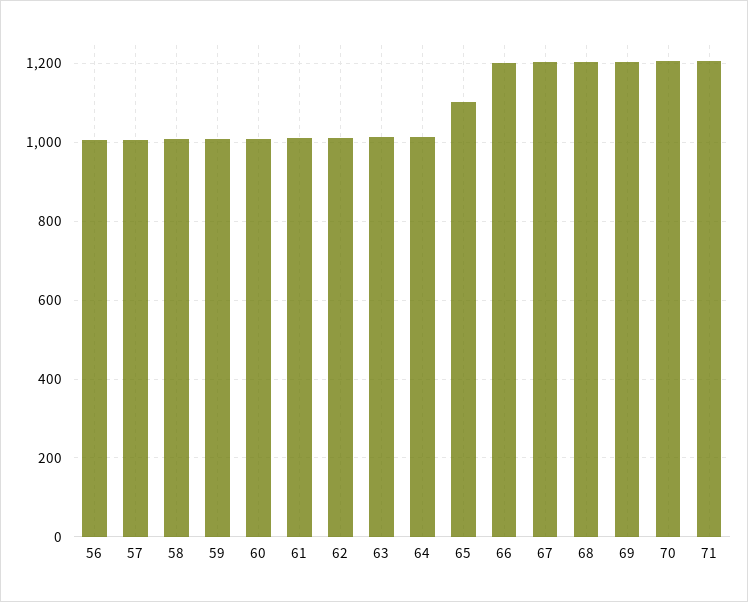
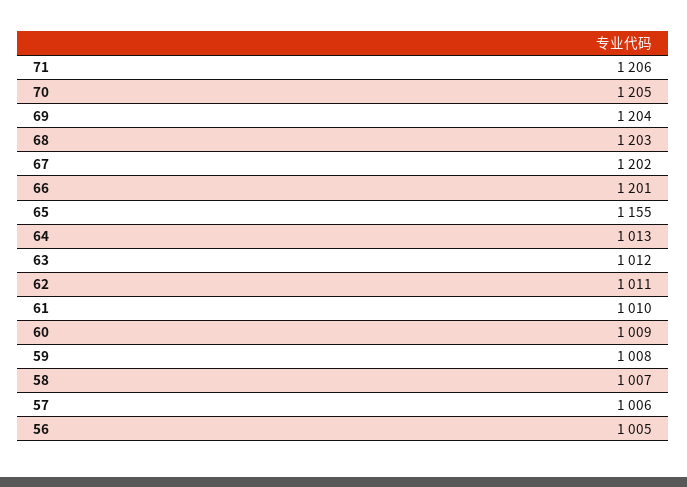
  {
    "56": 1005,
    "57": 1006,
    "58": 1007,
    "59": 1008,
    "60": 1009,
    "61": 1010,
    "62": 1011,
    "63": 1012,
    "64": 1013,
-   "65": 1100,
+   "65": 1155,
    "66": 1201,
    "67": 1202,
    "68": 1203,
    "69": 1204,
    "70": 1205,
    "71": 1206
  }

